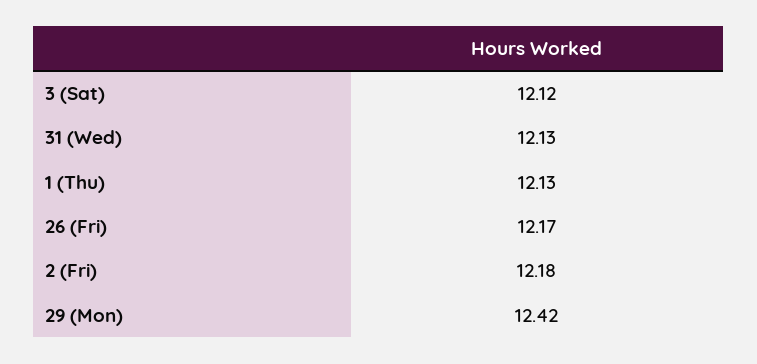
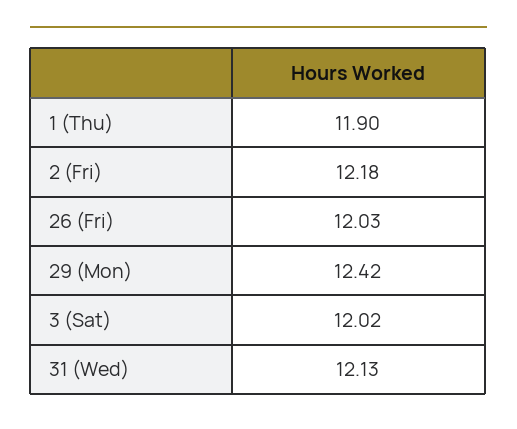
  {
-   "3 (Sat)": 12.12,
+   "3 (Sat)": 12.02,
    "31 (Wed)": 12.13,
-   "1 (Thu)": 12.13,
+   "1 (Thu)": 11.9,
-   "26 (Fri)": 12.17,
+   "26 (Fri)": 12.03,
    "2 (Fri)": 12.18,
    "29 (Mon)": 12.42
  }

